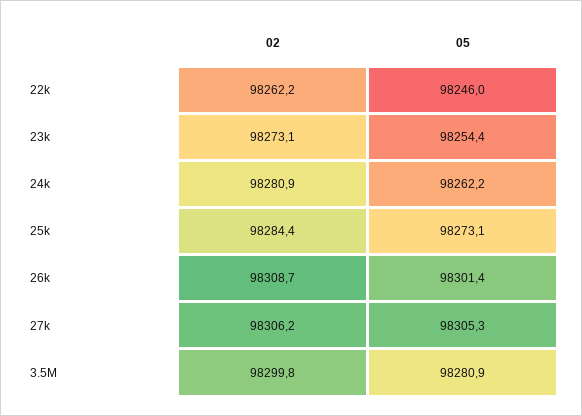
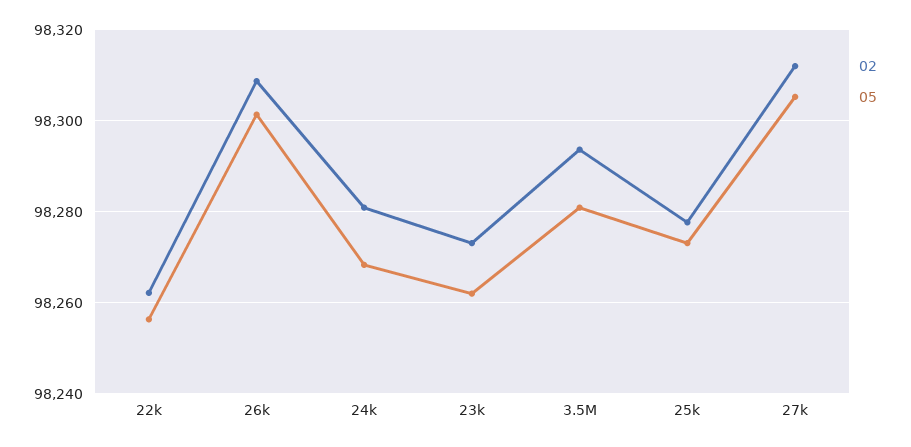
  {
    "02": {
      "22k": 98262.2,
      "23k": 98273.1,
      "24k": 98280.9,
-     "25k": 98284.4,
+     "25k": 98278,
      "26k": 98308.7,
-     "27k": 98306.2,
+     "27k": 98312,
-     "3.5M": 98299.8
+     "3.5M": 98294
    },
    "05": {
-     "22k": 98246,
+     "22k": 98256,
-     "23k": 98254.4,
+     "23k": 98262,
-     "24k": 98262.2,
+     "24k": 98268,
      "25k": 98273.1,
      "26k": 98301.4,
      "27k": 98305.3,
      "3.5M": 98280.9
    }
  }

